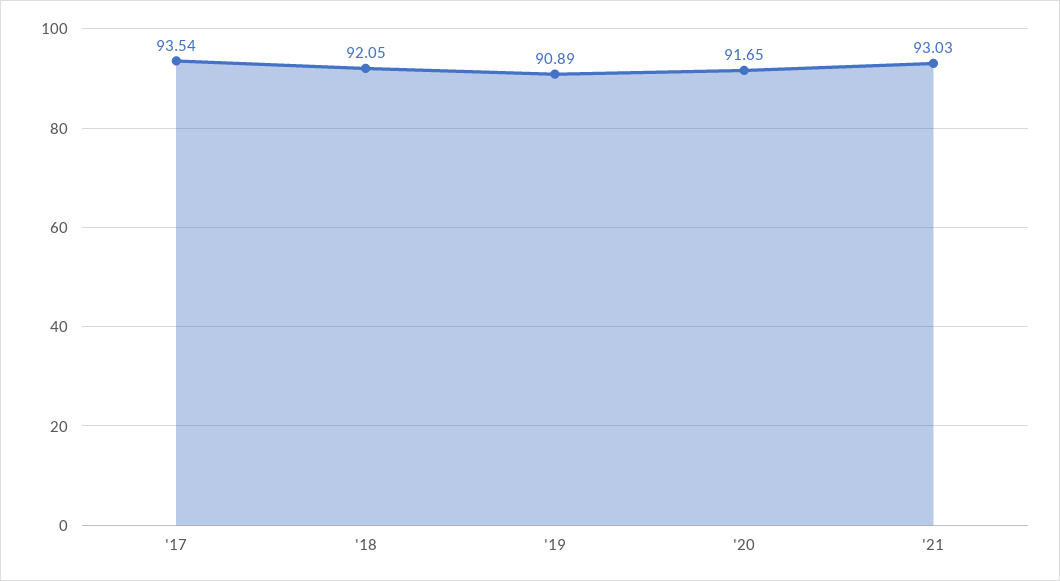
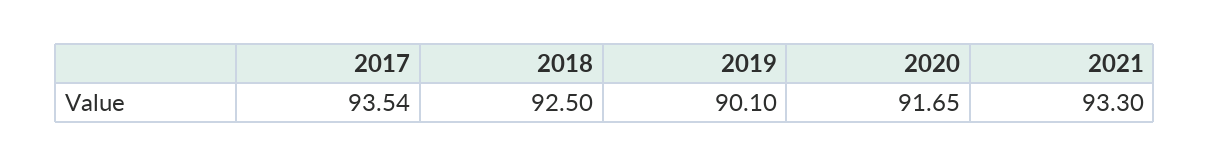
  {
    "'17": 93.54,
-   "'18": 92.05,
+   "'18": 92.5,
-   "'19": 90.89,
+   "'19": 90.1,
    "'20": 91.65,
-   "'21": 93.03
+   "'21": 93.3
  }

